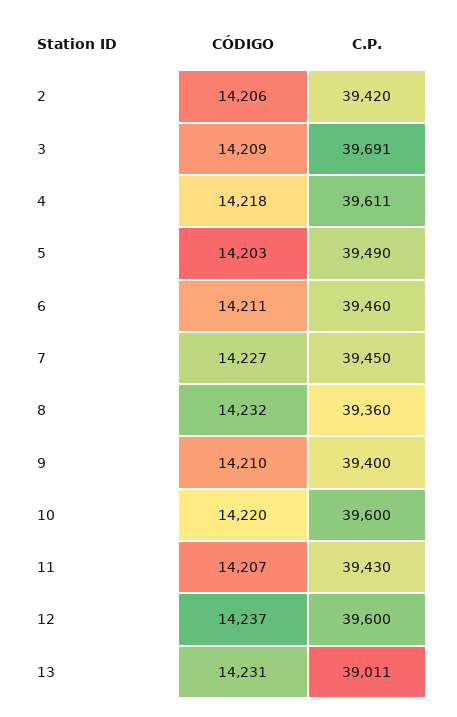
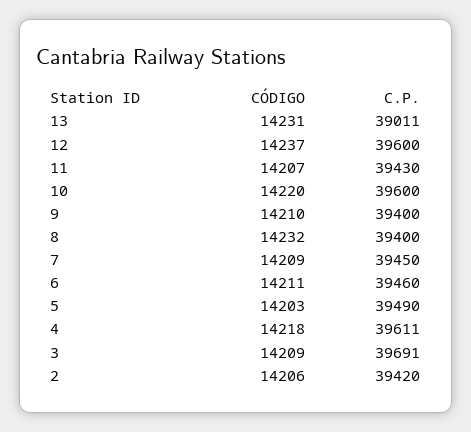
  {
    "CÓDIGO": {
      "2": 14206,
      "3": 14209,
      "4": 14218,
      "5": 14203,
      "6": 14211,
-     "7": 14227,
+     "7": 14209,
      "8": 14232,
      "9": 14210,
      "10": 14220,
      "11": 14207,
      "12": 14237,
      "13": 14231
    },
    "C.P.": {
      "2": 39420,
      "3": 39691,
      "4": 39611,
      "5": 39490,
      "6": 39460,
      "7": 39450,
-     "8": 39360,
+     "8": 39400,
      "9": 39400,
      "10": 39600,
      "11": 39430,
      "12": 39600,
      "13": 39011
    }
  }

